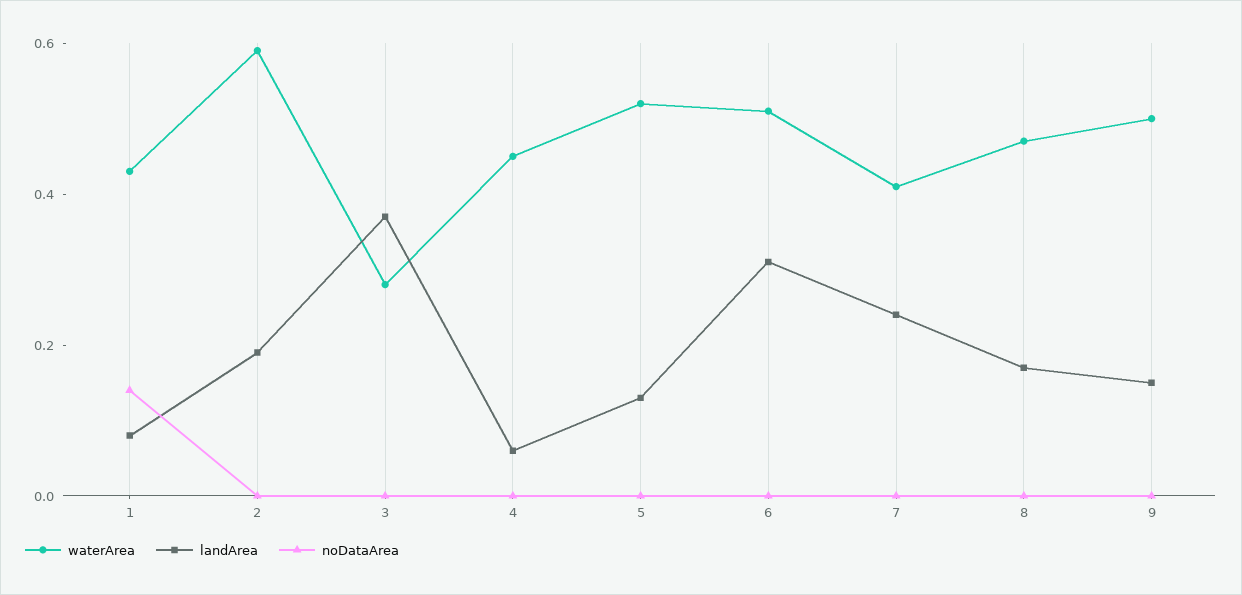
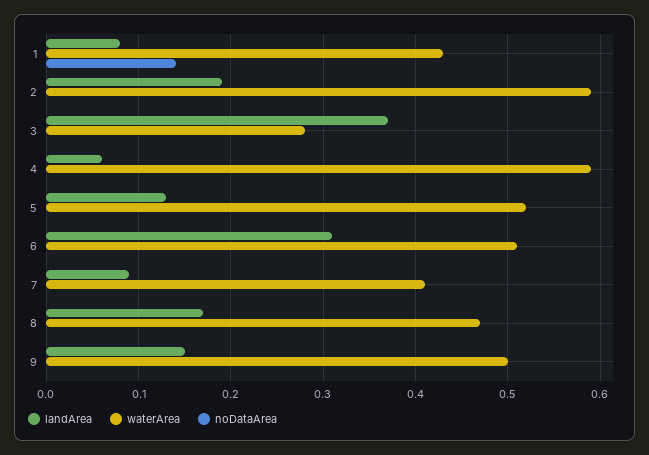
  {
    "waterArea": {
      "1": 0.43,
      "2": 0.59,
      "3": 0.28,
-     "4": 0.45,
+     "4": 0.59,
      "5": 0.52,
      "6": 0.51,
      "7": 0.41,
      "8": 0.47,
      "9": 0.5
    },
    "landArea": {
      "1": 0.08,
      "2": 0.19,
      "3": 0.37,
      "4": 0.06,
      "5": 0.13,
      "6": 0.31,
-     "7": 0.25,
+     "7": 0.09,
      "8": 0.17,
      "9": 0.15
    },
    "noDataArea": {
      "1": 0.14,
      "2": 0,
      "3": 0,
      "4": 0,
      "5": 0,
      "6": 0,
      "7": 0,
      "8": 0,
      "9": 0
    }
  }

